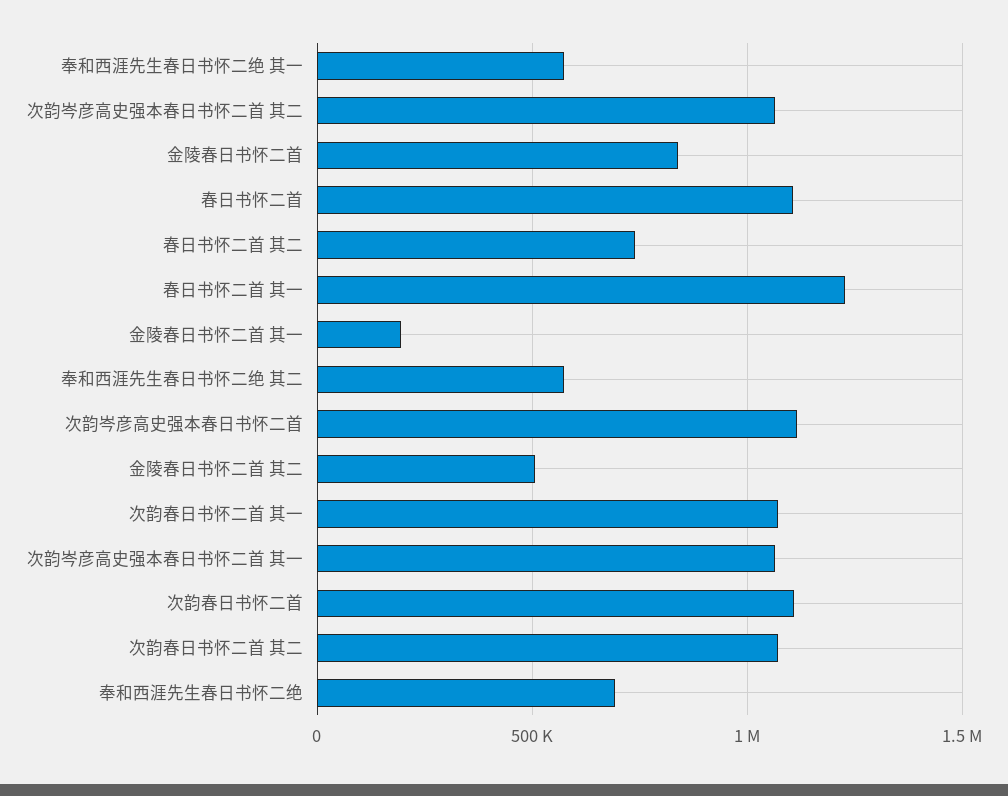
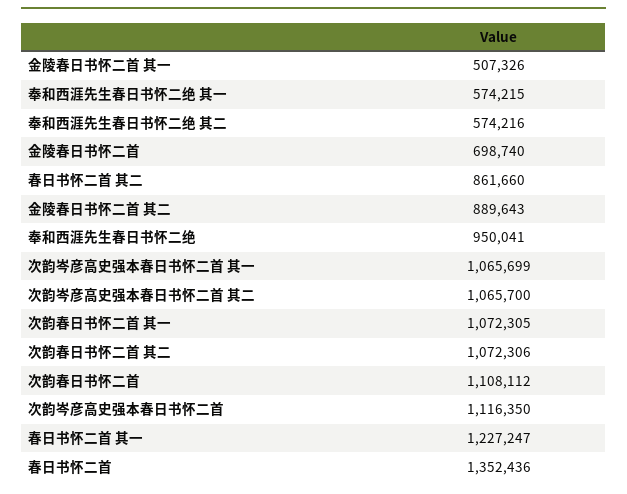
  {
    "奉和西涯先生春日书怀二绝 其一": 574215,
    "次韵岑彦高史强本春日书怀二首 其二": 1065700,
-   "金陵春日书怀二首": 850000,
+   "金陵春日书怀二首": 698740,
-   "春日书怀二首": 1100000,
+   "春日书怀二首": 1352436,
-   "春日书怀二首 其二": 750000,
+   "春日书怀二首 其二": 861660,
    "春日书怀二首 其一": 1227247,
-   "金陵春日书怀二首 其一": 200000,
+   "金陵春日书怀二首 其一": 507326,
    "奉和西涯先生春日书怀二绝 其二": 574216,
    "次韵岑彦高史强本春日书怀二首": 1116350,
-   "金陵春日书怀二首 其二": 500000,
+   "金陵春日书怀二首 其二": 889643,
    "次韵春日书怀二首 其一": 1072305,
    "次韵岑彦高史强本春日书怀二首 其一": 1065699,
    "次韵春日书怀二首": 1108112,
    "次韵春日书怀二首 其二": 1072306,
-   "奉和西涯先生春日书怀二绝": 700000
+   "奉和西涯先生春日书怀二绝": 950041
  }

